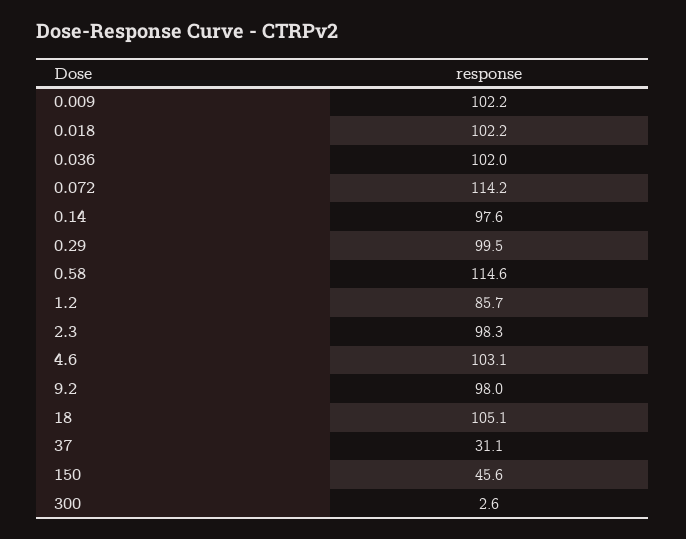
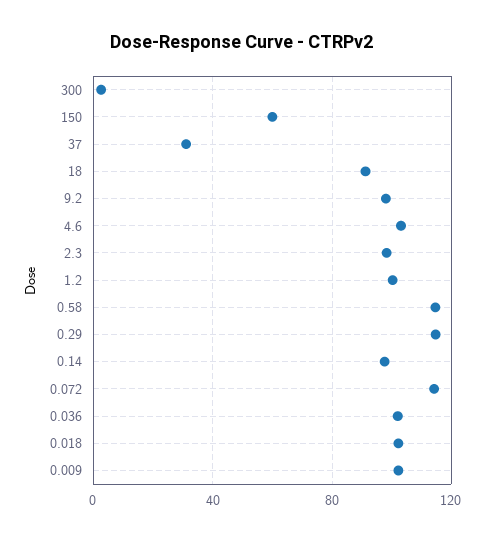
  {
    "0.009": 102.2,
    "0.018": 102.2,
    "0.036": 102,
    "0.072": 114.2,
    "0.14": 97.6,
-   "0.29": 99.5,
+   "0.29": 115,
    "0.58": 114.6,
-   "1.2": 85.7,
+   "1.2": 100,
    "2.3": 98.3,
    "4.6": 103.1,
    "9.2": 98,
-   "18": 105.1,
+   "18": 90,
    "37": 31.1,
-   "150": 45.6,
+   "150": 60,
    "300": 2.6
  }

